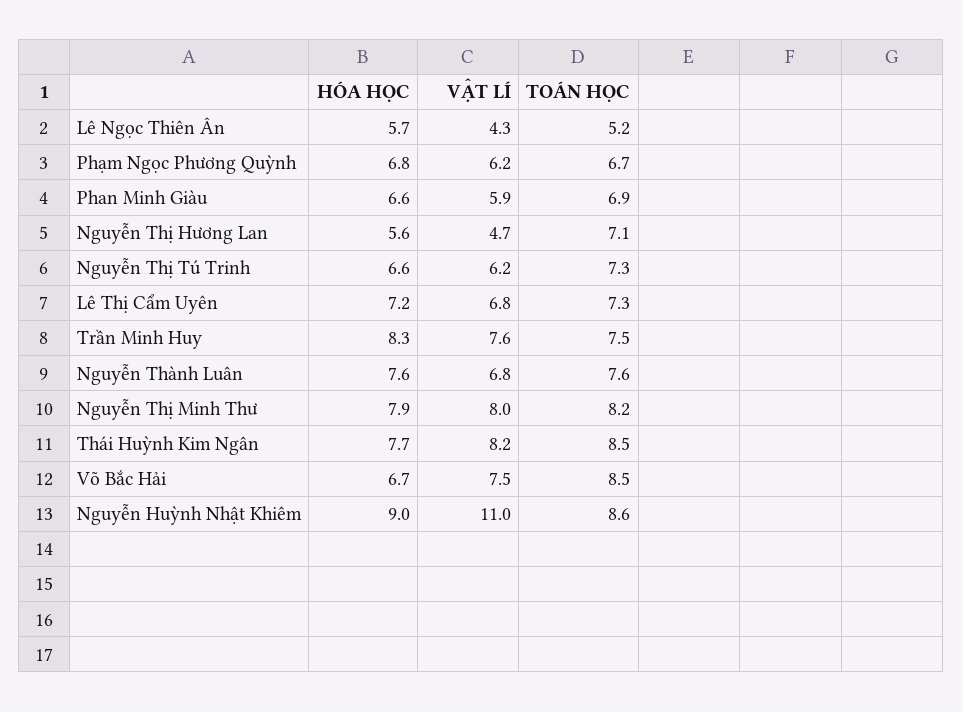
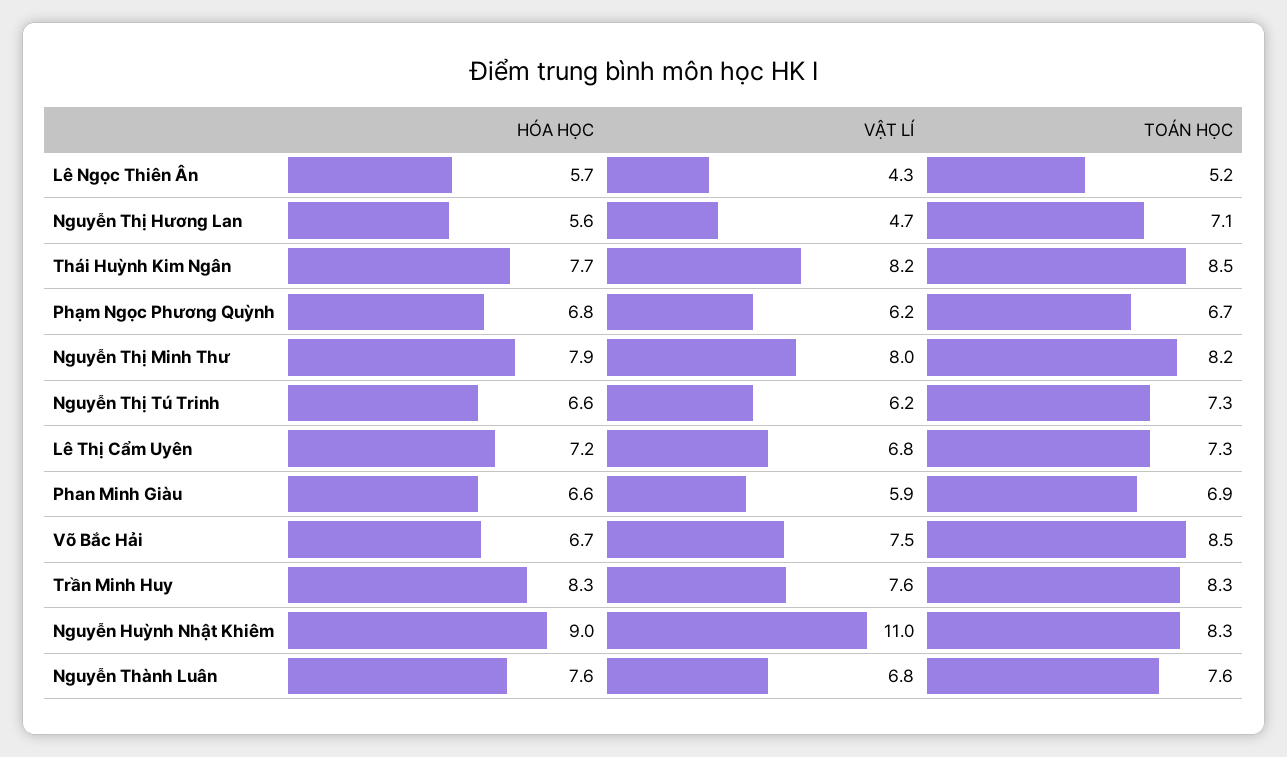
  {
    "HÓA HỌC": {
      "Lê Ngọc Thiên Ân": 5.7,
      "Phạm Ngọc Phương Quỳnh": 6.8,
      "Phan Minh Giàu": 6.6,
      "Nguyễn Thị Hương Lan": 5.6,
      "Nguyễn Thị Tú Trinh": 6.6,
      "Lê Thị Cẩm Uyên": 7.2,
      "Trần Minh Huy": 8.3,
      "Nguyễn Thành Luân": 7.6,
      "Nguyễn Thị Minh Thư": 7.9,
      "Thái Huỳnh Kim Ngân": 7.7,
      "Võ Bắc Hải": 6.7,
      "Nguyễn Huỳnh Nhật Khiêm": 9
    },
    "VẬT LÍ": {
      "Lê Ngọc Thiên Ân": 4.3,
      "Phạm Ngọc Phương Quỳnh": 6.2,
      "Phan Minh Giàu": 5.9,
      "Nguyễn Thị Hương Lan": 4.7,
      "Nguyễn Thị Tú Trinh": 6.2,
      "Lê Thị Cẩm Uyên": 6.8,
      "Trần Minh Huy": 7.6,
      "Nguyễn Thành Luân": 6.8,
      "Nguyễn Thị Minh Thư": 8,
      "Thái Huỳnh Kim Ngân": 8.2,
      "Võ Bắc Hải": 7.5,
      "Nguyễn Huỳnh Nhật Khiêm": 11
    },
    "TOÁN HỌC": {
      "Lê Ngọc Thiên Ân": 5.2,
      "Phạm Ngọc Phương Quỳnh": 6.7,
      "Phan Minh Giàu": 6.9,
      "Nguyễn Thị Hương Lan": 7.1,
      "Nguyễn Thị Tú Trinh": 7.3,
      "Lê Thị Cẩm Uyên": 7.3,
-     "Trần Minh Huy": 7.5,
+     "Trần Minh Huy": 8.3,
      "Nguyễn Thành Luân": 7.6,
      "Nguyễn Thị Minh Thư": 8.2,
      "Thái Huỳnh Kim Ngân": 8.5,
      "Võ Bắc Hải": 8.5,
-     "Nguyễn Huỳnh Nhật Khiêm": 8.6
+     "Nguyễn Huỳnh Nhật Khiêm": 8.3
    }
  }

